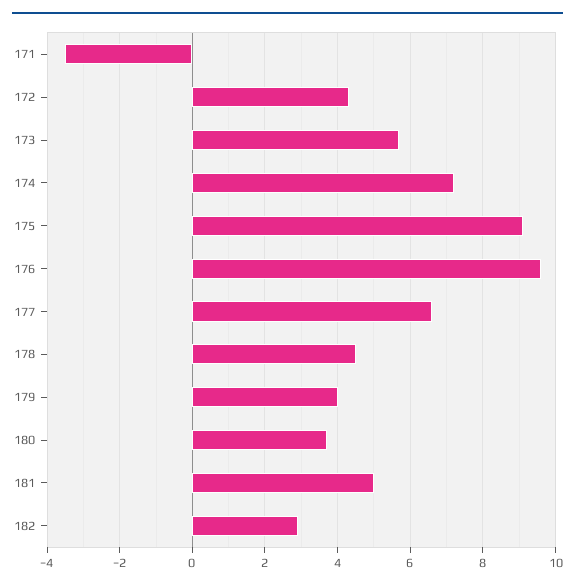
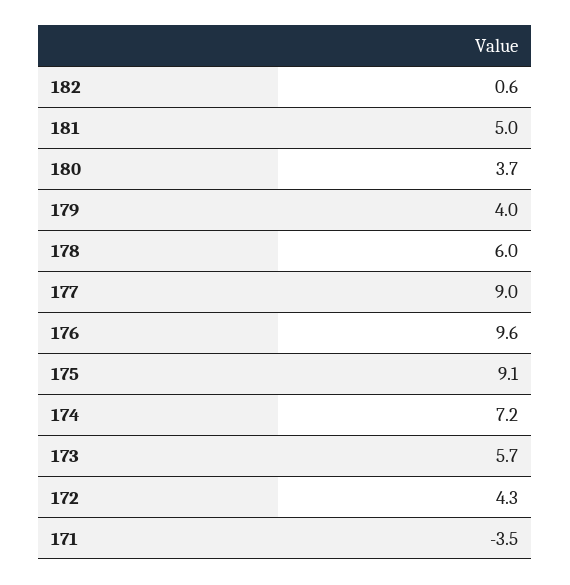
  {
    "171": -3.5,
    "172": 4.3,
    "173": 5.7,
    "174": 7.2,
    "175": 9.1,
    "176": 9.6,
-   "177": 6.5,
+   "177": 9,
-   "178": 4.5,
+   "178": 6,
    "179": 4,
    "180": 3.7,
    "181": 5,
-   "182": 3
+   "182": 0.6
  }

